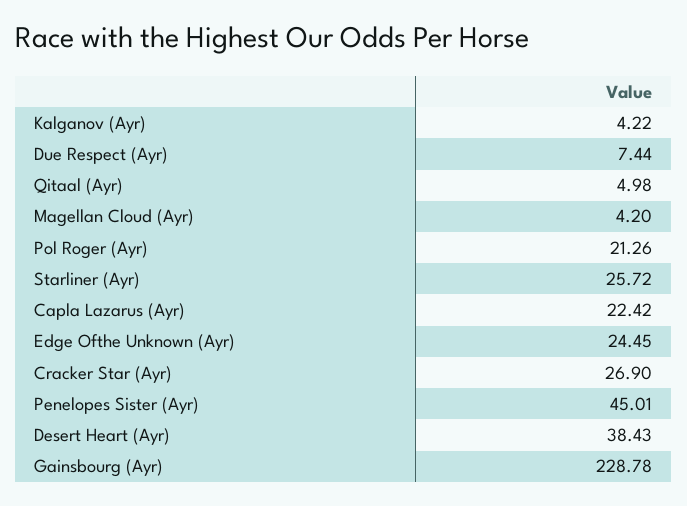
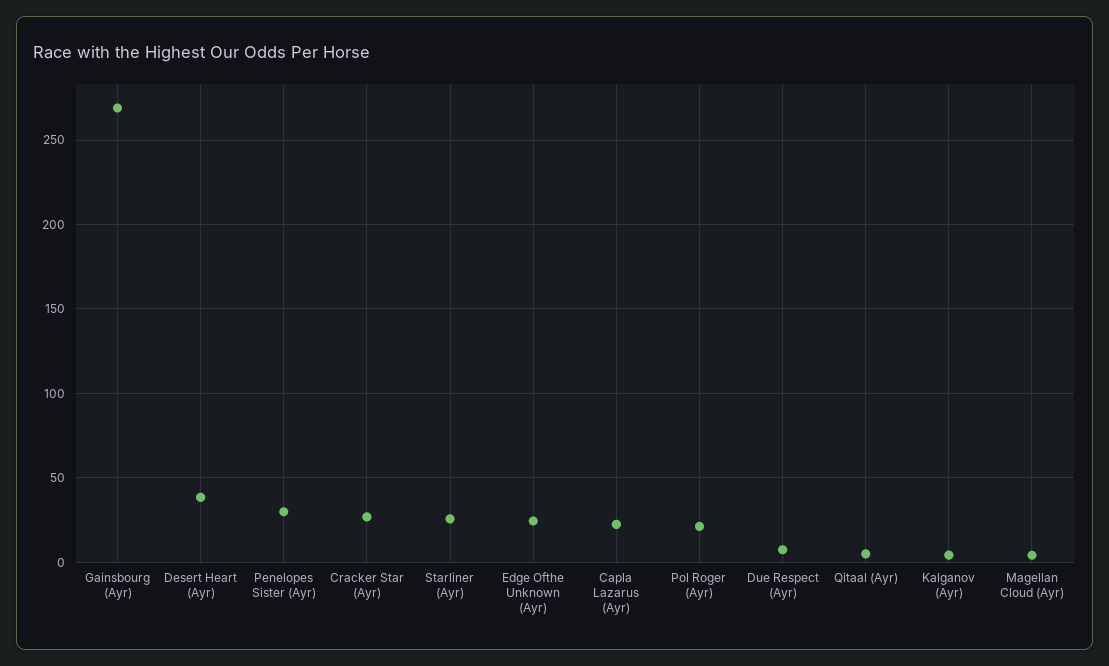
  {
    "Kalganov (Ayr)": 4.22,
    "Due Respect (Ayr)": 7.44,
    "Qitaal (Ayr)": 4.98,
    "Magellan Cloud (Ayr)": 4.2,
    "Pol Roger (Ayr)": 21.26,
    "Starliner (Ayr)": 25.72,
    "Capla Lazarus (Ayr)": 22.42,
    "Edge Ofthe Unknown (Ayr)": 24.45,
    "Cracker Star (Ayr)": 26.9,
-   "Penelopes Sister (Ayr)": 45.01,
+   "Penelopes Sister (Ayr)": 30,
    "Desert Heart (Ayr)": 38.43,
-   "Gainsbourg (Ayr)": 228.78
+   "Gainsbourg (Ayr)": 270
  }

